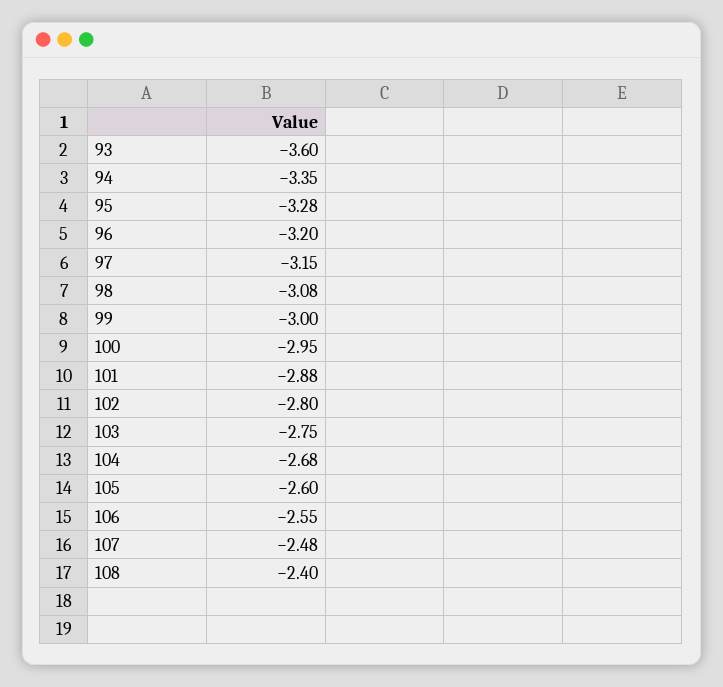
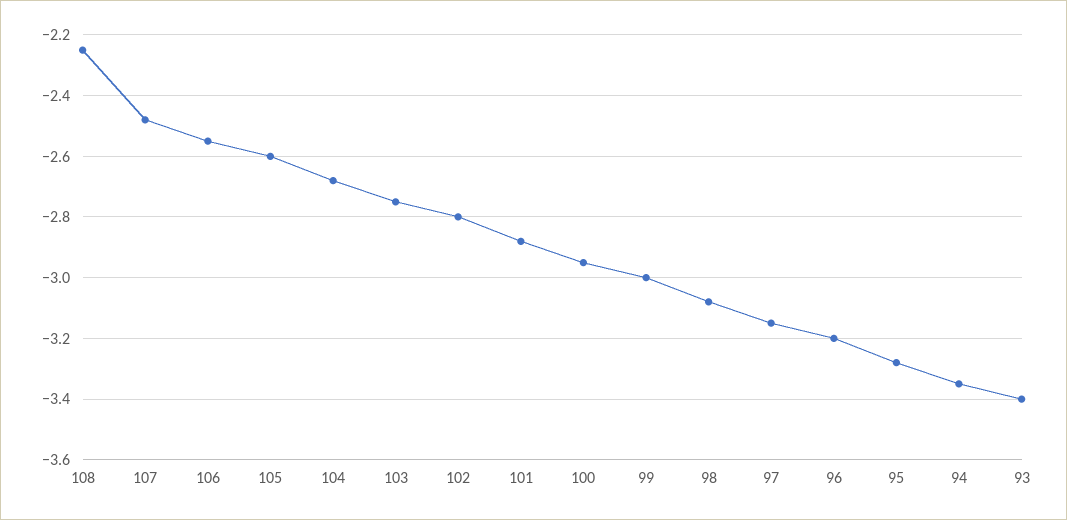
  {
-   "93": -3.6,
+   "93": -3.4,
    "94": -3.35,
    "95": -3.28,
    "96": -3.2,
    "97": -3.15,
    "98": -3.08,
    "99": -3,
    "100": -2.95,
    "101": -2.88,
    "102": -2.8,
    "103": -2.75,
    "104": -2.68,
    "105": -2.6,
    "106": -2.55,
    "107": -2.48,
-   "108": -2.4
+   "108": -2.25
  }

